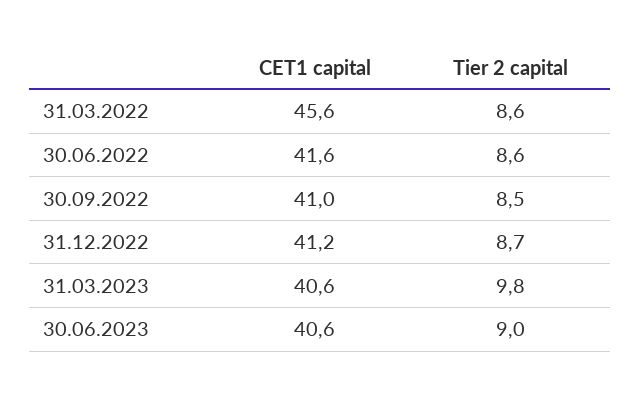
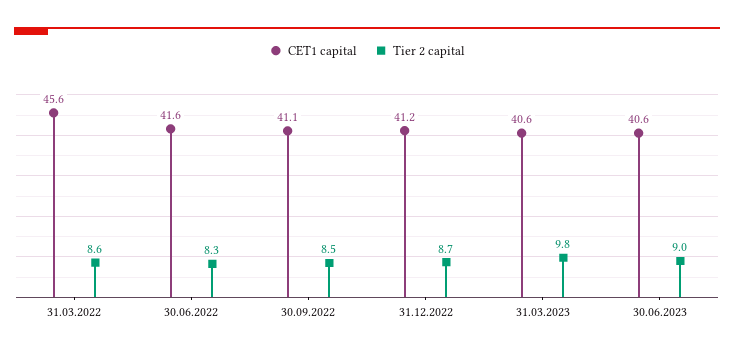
  {
    "CET1 capital": {
      "31.03.2022": 45.6,
      "30.06.2022": 41.6,
-     "30.09.2022": 41,
+     "30.09.2022": 41.1,
      "31.12.2022": 41.2,
      "31.03.2023": 40.6,
      "30.06.2023": 40.6
    },
    "Tier 2 capital": {
      "31.03.2022": 8.6,
-     "30.06.2022": 8.6,
+     "30.06.2022": 8.3,
      "30.09.2022": 8.5,
      "31.12.2022": 8.7,
      "31.03.2023": 9.8,
      "30.06.2023": 9
    }
  }

